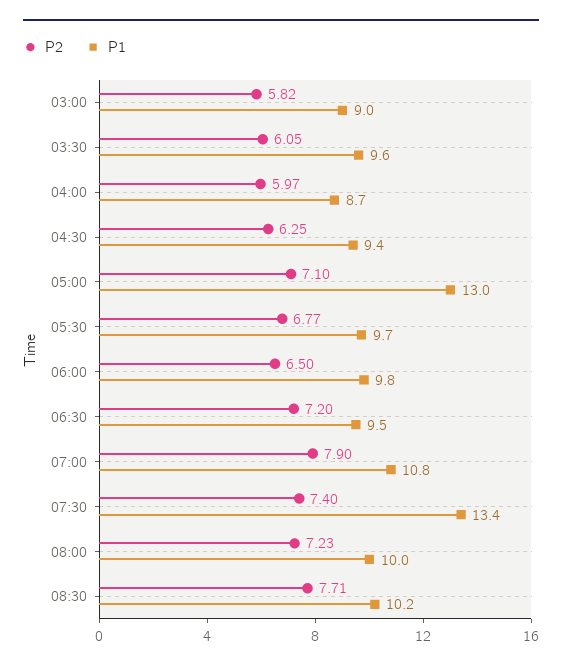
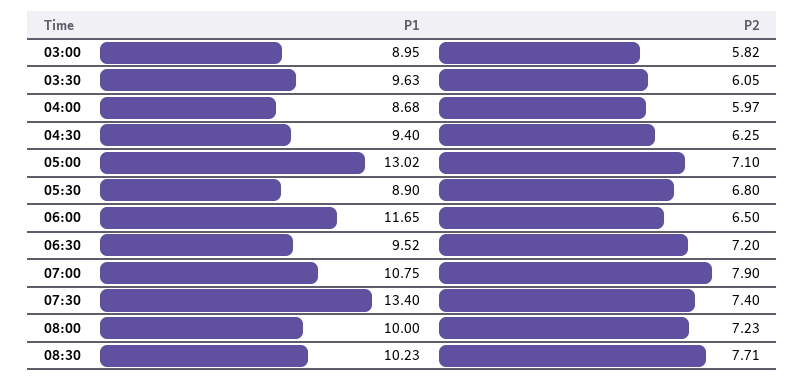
  {
    "P2": {
      "03:00": 5.82,
      "03:30": 6.05,
      "04:00": 5.97,
      "04:30": 6.25,
      "05:00": 7.1,
-     "05:30": 6.77,
+     "05:30": 6.8,
      "06:00": 6.5,
      "06:30": 7.2,
      "07:00": 7.9,
      "07:30": 7.4,
      "08:00": 7.23,
      "08:30": 7.71
    },
    "P1": {
      "03:00": 8.95,
      "03:30": 9.63,
      "04:00": 8.68,
      "04:30": 9.4,
      "05:00": 13.02,
-     "05:30": 9.7,
+     "05:30": 8.9,
-     "06:00": 9.8,
+     "06:00": 11.65,
      "06:30": 9.52,
      "07:00": 10.75,
      "07:30": 13.4,
      "08:00": 10,
      "08:30": 10.23
    }
  }

